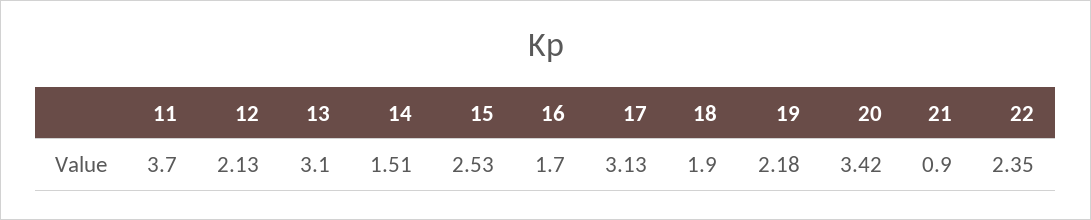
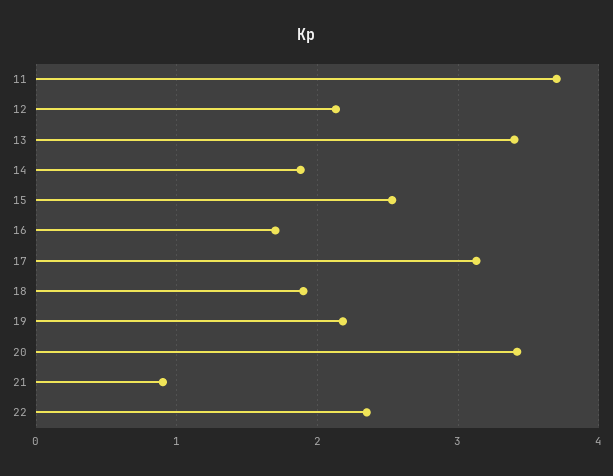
  {
    "11": 3.7,
    "12": 2.13,
-   "13": 3.1,
+   "13": 3.4,
-   "14": 1.51,
+   "14": 1.9,
    "15": 2.53,
    "16": 1.7,
    "17": 3.13,
    "18": 1.9,
    "19": 2.18,
    "20": 3.42,
    "21": 0.9,
    "22": 2.35
  }

